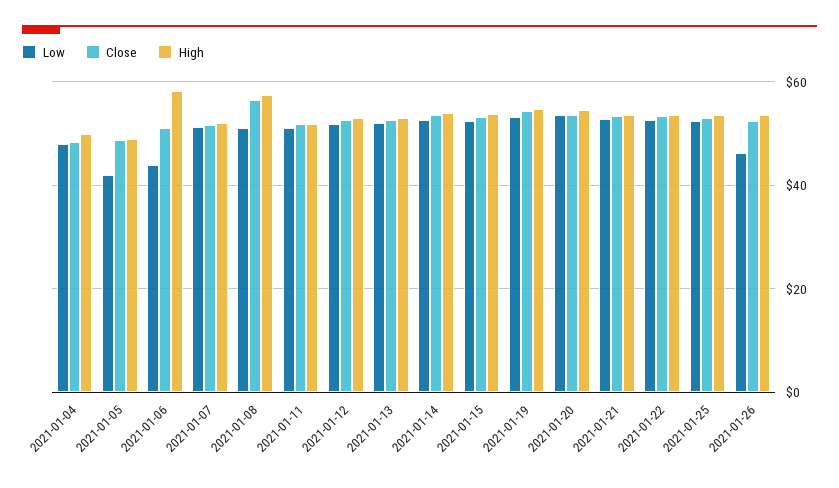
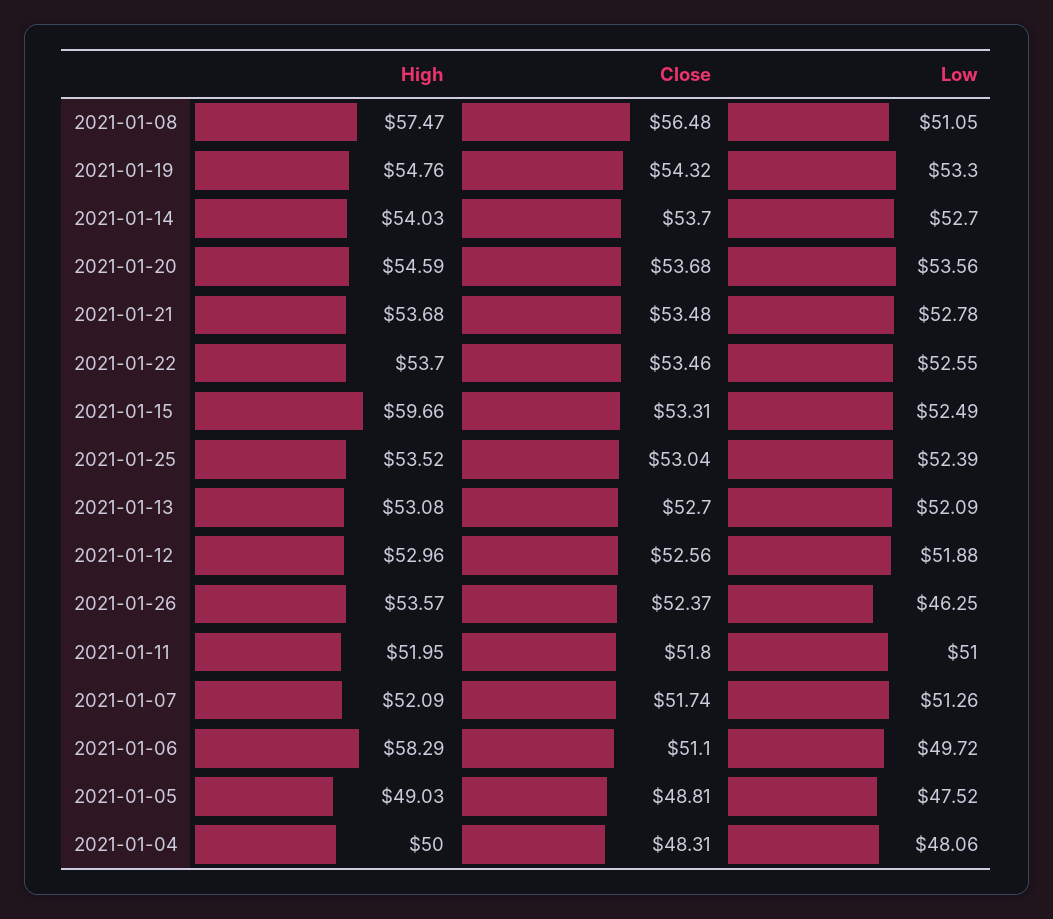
  {
    "Low": {
      "2021-01-04": 48.06,
-     "2021-01-05": 42,
+     "2021-01-05": 47.52,
-     "2021-01-06": 44,
+     "2021-01-06": 49.72,
      "2021-01-07": 51.26,
      "2021-01-08": 51.05,
      "2021-01-11": 51,
      "2021-01-12": 51.88,
      "2021-01-13": 52.09,
      "2021-01-14": 52.7,
      "2021-01-15": 52.49,
      "2021-01-19": 53.3,
      "2021-01-20": 53.56,
      "2021-01-21": 52.78,
      "2021-01-22": 52.55,
      "2021-01-25": 52.39,
      "2021-01-26": 46.25
    },
    "Close": {
      "2021-01-04": 48.31,
      "2021-01-05": 48.81,
      "2021-01-06": 51.1,
      "2021-01-07": 51.74,
      "2021-01-08": 56.48,
      "2021-01-11": 51.8,
      "2021-01-12": 52.56,
      "2021-01-13": 52.7,
      "2021-01-14": 53.7,
      "2021-01-15": 53.31,
      "2021-01-19": 54.32,
      "2021-01-20": 53.68,
      "2021-01-21": 53.48,
      "2021-01-22": 53.46,
      "2021-01-25": 53.04,
      "2021-01-26": 52.37
    },
    "High": {
      "2021-01-04": 50,
      "2021-01-05": 49.03,
      "2021-01-06": 58.29,
      "2021-01-07": 52.09,
      "2021-01-08": 57.47,
      "2021-01-11": 51.95,
      "2021-01-12": 52.96,
      "2021-01-13": 53.08,
      "2021-01-14": 54.03,
-     "2021-01-15": 54,
+     "2021-01-15": 59.66,
      "2021-01-19": 54.76,
      "2021-01-20": 54.59,
      "2021-01-21": 53.68,
      "2021-01-22": 53.7,
      "2021-01-25": 53.52,
      "2021-01-26": 53.57
    }
  }

